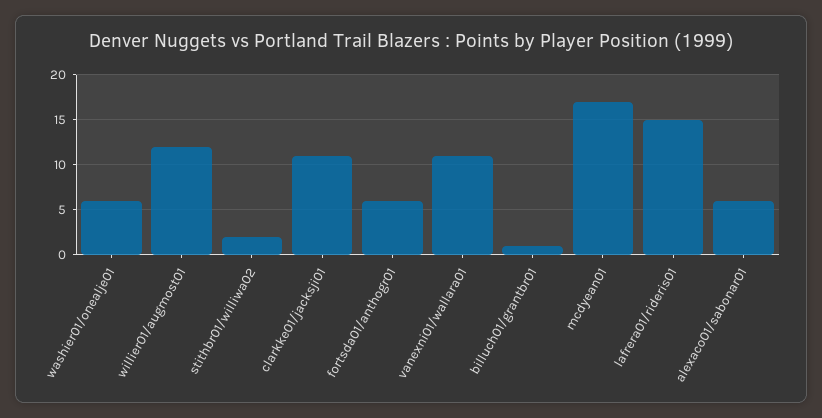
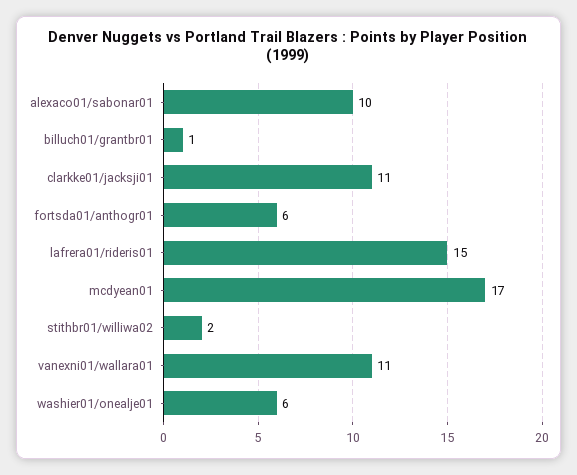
  {
    "washier01/onealje01": 6,
-   "willier01/augmost01": 12,
    "stithbr01/williwa02": 2,
    "clarkke01/jacksji01": 11,
    "fortsda01/anthogr01": 6,
    "vanexni01/wallara01": 11,
    "billuch01/grantbr01": 1,
    "mcdyean01": 17,
    "lafrera01/rideris01": 15,
-   "alexaco01/sabonar01": 6
+   "alexaco01/sabonar01": 10
  }

